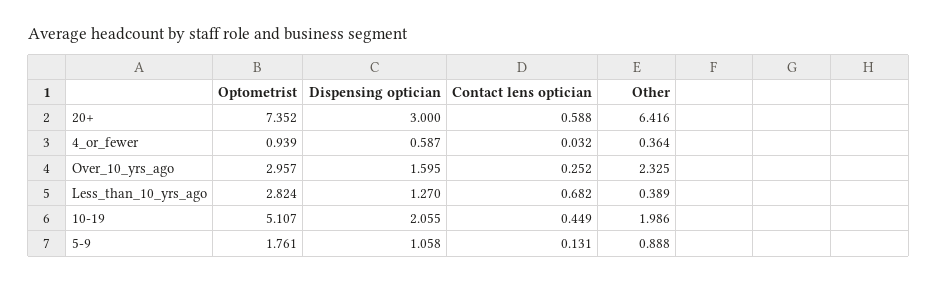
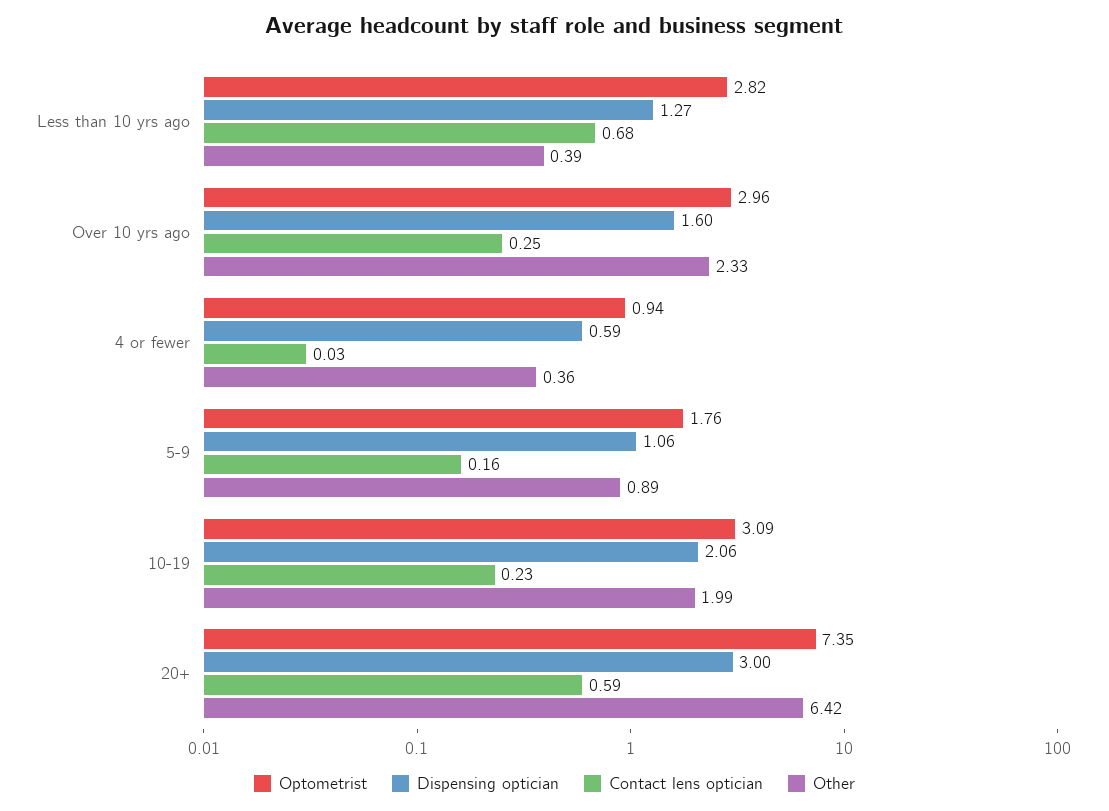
  {
    "Optometrist": {
      "20+": 7.352,
      "4_or_fewer": 0.939,
      "Over_10_yrs_ago": 2.957,
      "Less_than_10_yrs_ago": 2.824,
-     "10-19": 5.107,
+     "10-19": 3.09,
      "5-9": 1.761
    },
    "Dispensing optician": {
      "20+": 3,
      "4_or_fewer": 0.587,
      "Over_10_yrs_ago": 1.595,
      "Less_than_10_yrs_ago": 1.27,
      "10-19": 2.055,
      "5-9": 1.058
    },
    "Contact lens optician": {
      "20+": 0.588,
      "4_or_fewer": 0.032,
      "Over_10_yrs_ago": 0.252,
      "Less_than_10_yrs_ago": 0.682,
-     "10-19": 0.449,
+     "10-19": 0.23,
-     "5-9": 0.131
+     "5-9": 0.16
    },
    "Other": {
      "20+": 6.416,
      "4_or_fewer": 0.364,
      "Over_10_yrs_ago": 2.325,
      "Less_than_10_yrs_ago": 0.389,
      "10-19": 1.986,
      "5-9": 0.888
    }
  }

